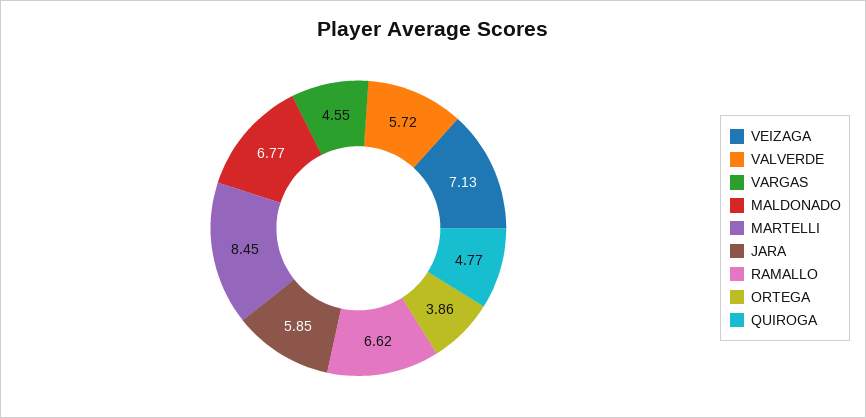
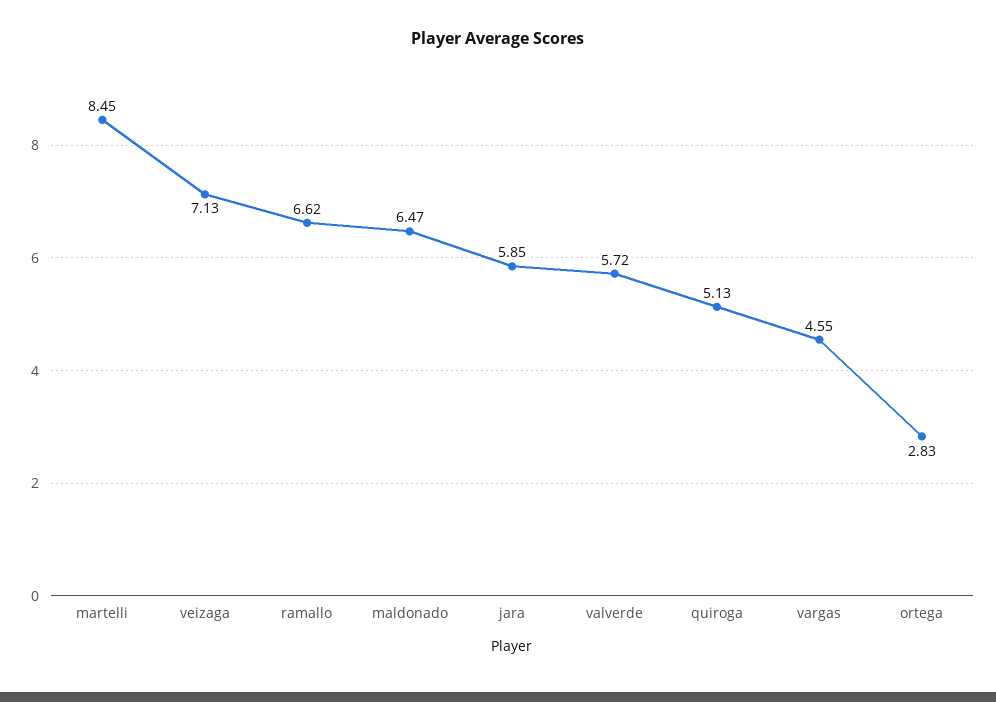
  {
    "VEIZAGA": 7.13,
    "VALVERDE": 5.72,
    "VARGAS": 4.55,
-   "MALDONADO": 6.77,
+   "MALDONADO": 6.47,
    "MARTELLI": 8.45,
    "JARA": 5.85,
    "RAMALLO": 6.62,
-   "ORTEGA": 3.86,
+   "ORTEGA": 2.83,
-   "QUIROGA": 4.77
+   "QUIROGA": 5.13
  }

